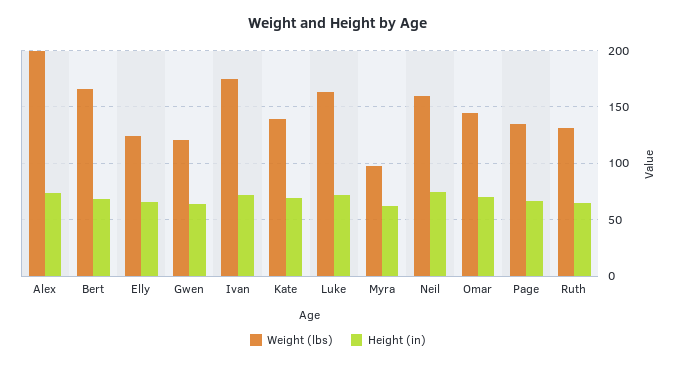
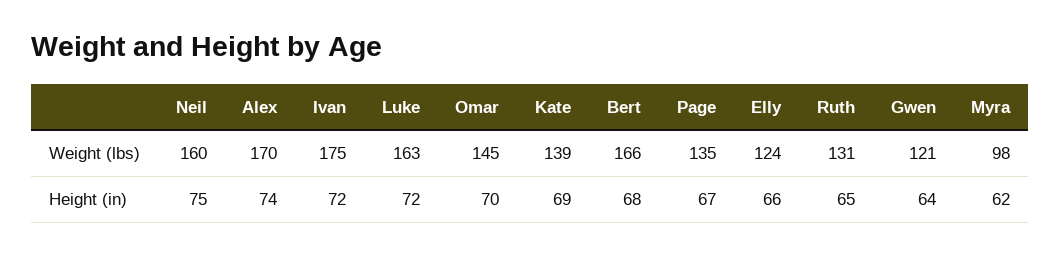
  {
    "Weight (lbs)": {
-     "Alex": 200,
+     "Alex": 170,
      "Bert": 166,
      "Elly": 124,
      "Gwen": 121,
      "Ivan": 175,
      "Kate": 139,
      "Luke": 163,
      "Myra": 98,
      "Neil": 160,
      "Omar": 145,
      "Page": 135,
      "Ruth": 131
    },
    "Height (in)": {
      "Alex": 74,
      "Bert": 68,
      "Elly": 66,
      "Gwen": 64,
      "Ivan": 72,
      "Kate": 69,
      "Luke": 72,
      "Myra": 62,
      "Neil": 75,
      "Omar": 70,
      "Page": 67,
      "Ruth": 65
    }
  }

